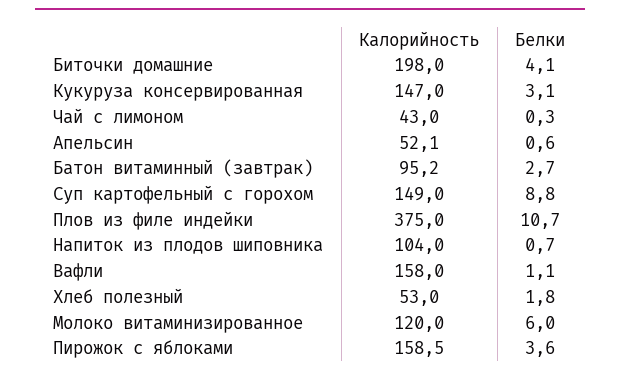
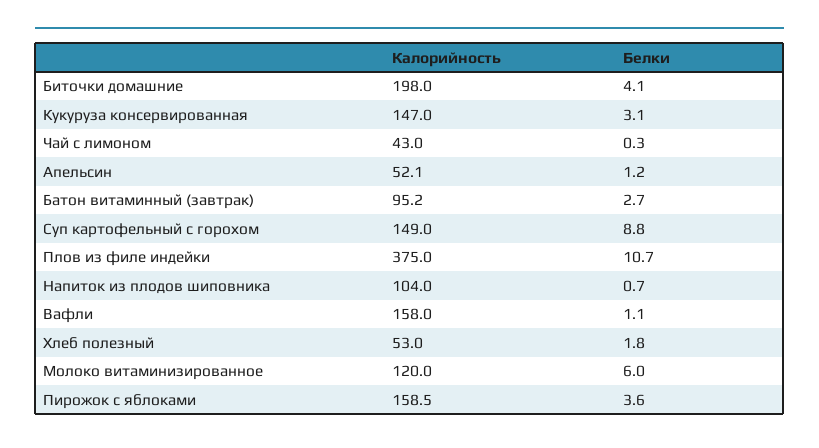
  {
    "Калорийность": {
      "Биточки домашние": 198,
      "Кукуруза консервированная": 147,
      "Чай с лимоном": 43,
      "Апельсин": 52.1,
      "Батон витаминный (завтрак)": 95.2,
      "Суп картофельный с горохом": 149,
      "Плов из филе индейки": 375,
      "Напиток из плодов шиповника": 104,
      "Вафли": 158,
      "Хлеб полезный": 53,
      "Молоко витаминизированное": 120,
      "Пирожок с яблоками": 158.5
    },
    "Белки": {
      "Биточки домашние": 4.1,
      "Кукуруза консервированная": 3.1,
      "Чай с лимоном": 0.3,
-     "Апельсин": 0.6,
+     "Апельсин": 1.2,
      "Батон витаминный (завтрак)": 2.7,
      "Суп картофельный с горохом": 8.8,
      "Плов из филе индейки": 10.7,
      "Напиток из плодов шиповника": 0.7,
      "Вафли": 1.1,
      "Хлеб полезный": 1.8,
      "Молоко витаминизированное": 6,
      "Пирожок с яблоками": 3.6
    }
  }

